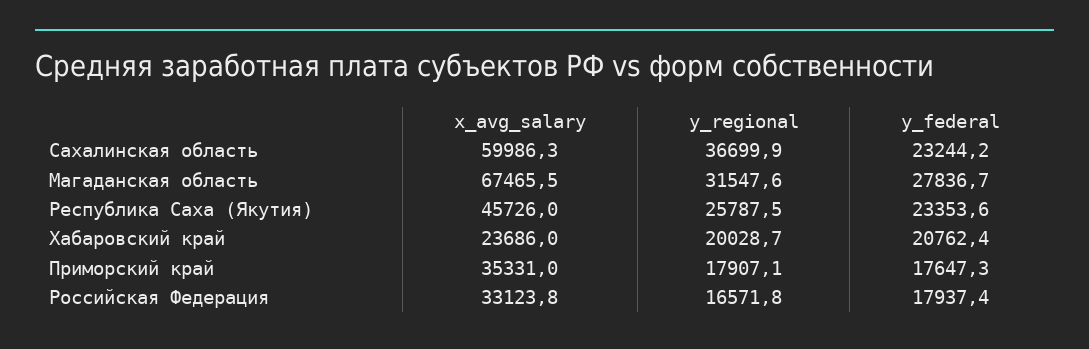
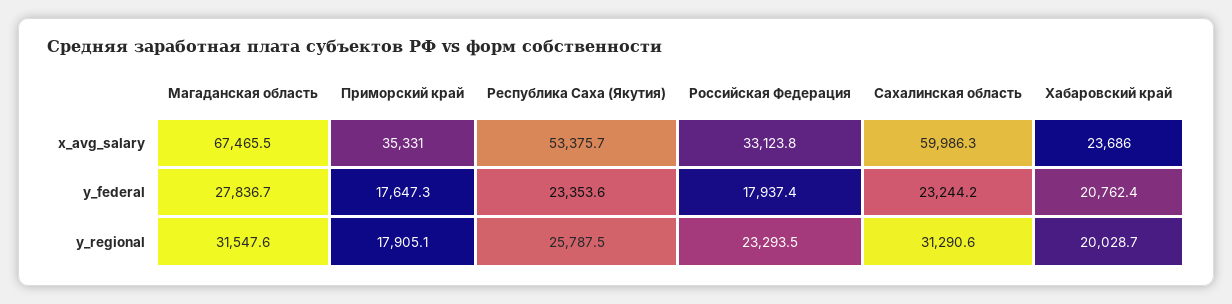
  {
    "x_avg_salary": {
      "Сахалинская область": 59986.3,
      "Магаданская область": 67465.5,
-     "Республика Саха (Якутия)": 45726,
+     "Республика Саха (Якутия)": 53375.7,
      "Хабаровский край": 23686,
      "Приморский край": 35331,
      "Российская Федерация": 33123.8
    },
    "y_regional": {
-     "Сахалинская область": 36699.9,
+     "Сахалинская область": 31290.6,
      "Магаданская область": 31547.6,
      "Республика Саха (Якутия)": 25787.5,
      "Хабаровский край": 20028.7,
-     "Приморский край": 17907.1,
+     "Приморский край": 17905.1,
-     "Российская Федерация": 16571.8
+     "Российская Федерация": 23293.5
    },
    "y_federal": {
      "Сахалинская область": 23244.2,
      "Магаданская область": 27836.7,
      "Республика Саха (Якутия)": 23353.6,
      "Хабаровский край": 20762.4,
      "Приморский край": 17647.3,
      "Российская Федерация": 17937.4
    }
  }

